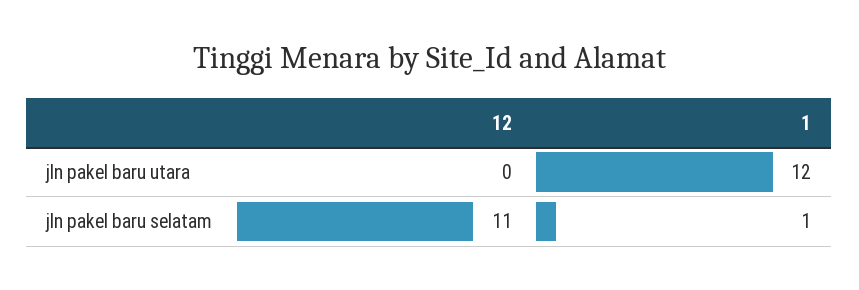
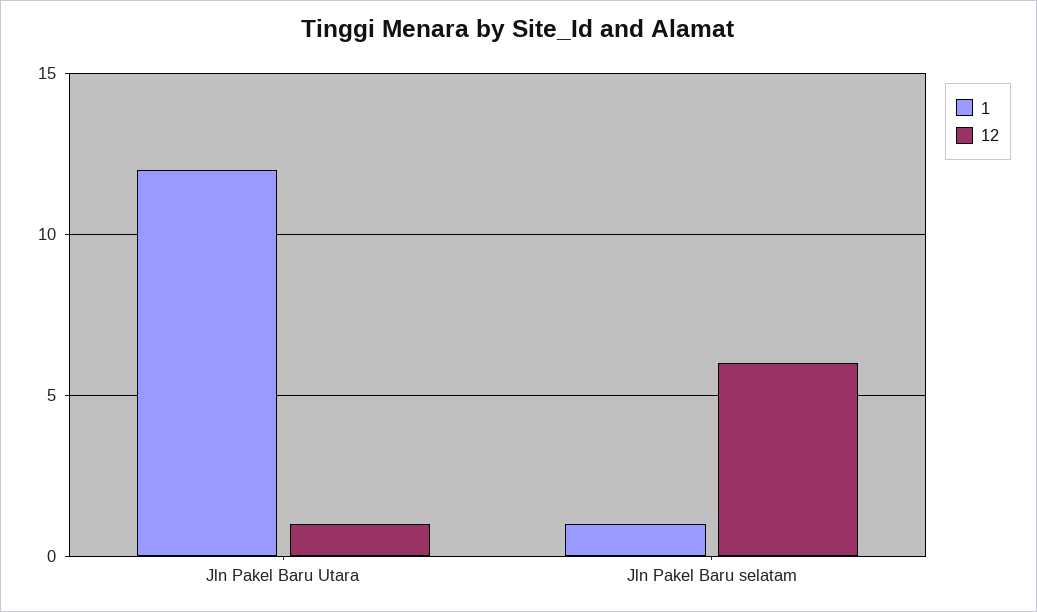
  {
    "12": {
-     "jln pakel baru utara": 0,
+     "jln pakel baru utara": 1,
-     "jln pakel baru selatam": 11
+     "jln pakel baru selatam": 6
    },
    "1": {
      "jln pakel baru utara": 12,
      "jln pakel baru selatam": 1
    }
  }

